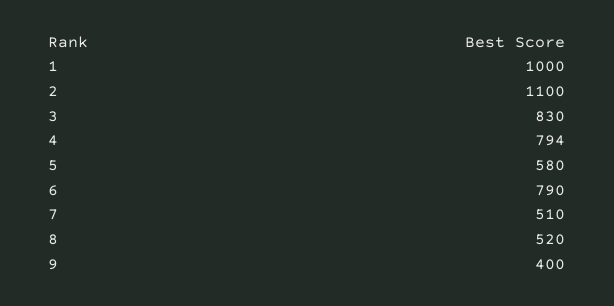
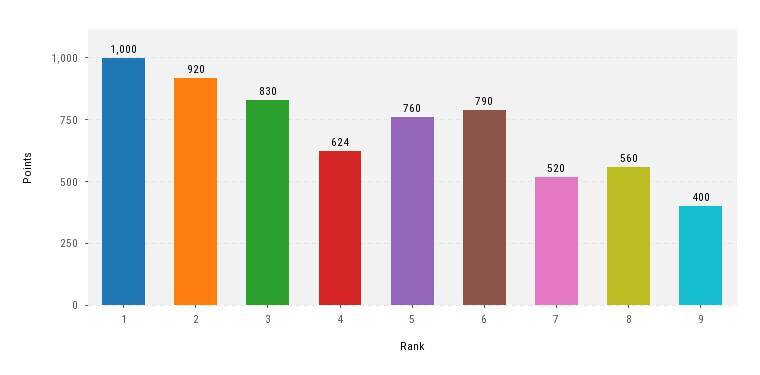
  {
    "1": 1000,
-   "2": 1100,
+   "2": 920,
    "3": 830,
-   "4": 794,
+   "4": 624,
-   "5": 580,
+   "5": 760,
    "6": 790,
-   "7": 510,
+   "7": 520,
-   "8": 520,
+   "8": 560,
    "9": 400
  }

